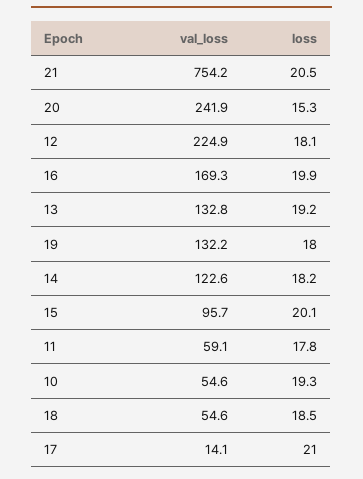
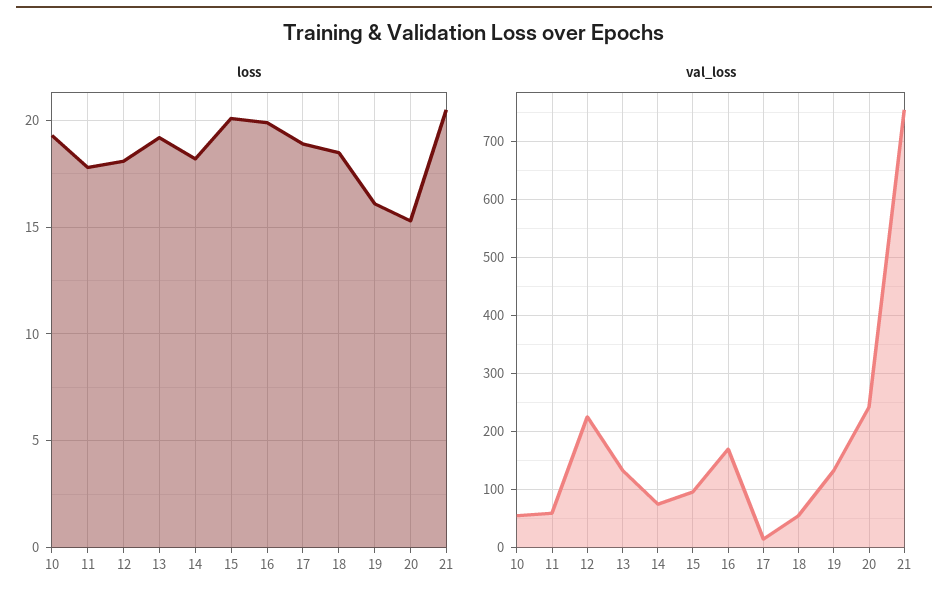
  {
    "val_loss": {
      "21": 754.2,
      "20": 241.9,
      "12": 224.9,
      "16": 169.3,
      "13": 132.8,
      "19": 132.2,
-     "14": 122.6,
+     "14": 80,
      "15": 95.7,
      "11": 59.1,
      "10": 54.6,
      "18": 54.6,
      "17": 14.1
    },
    "loss": {
      "21": 20.5,
      "20": 15.3,
      "12": 18.1,
      "16": 19.9,
      "13": 19.2,
-     "19": 18,
+     "19": 16,
      "14": 18.2,
      "15": 20.1,
      "11": 17.8,
      "10": 19.3,
      "18": 18.5,
-     "17": 21
+     "17": 19
    }
  }

